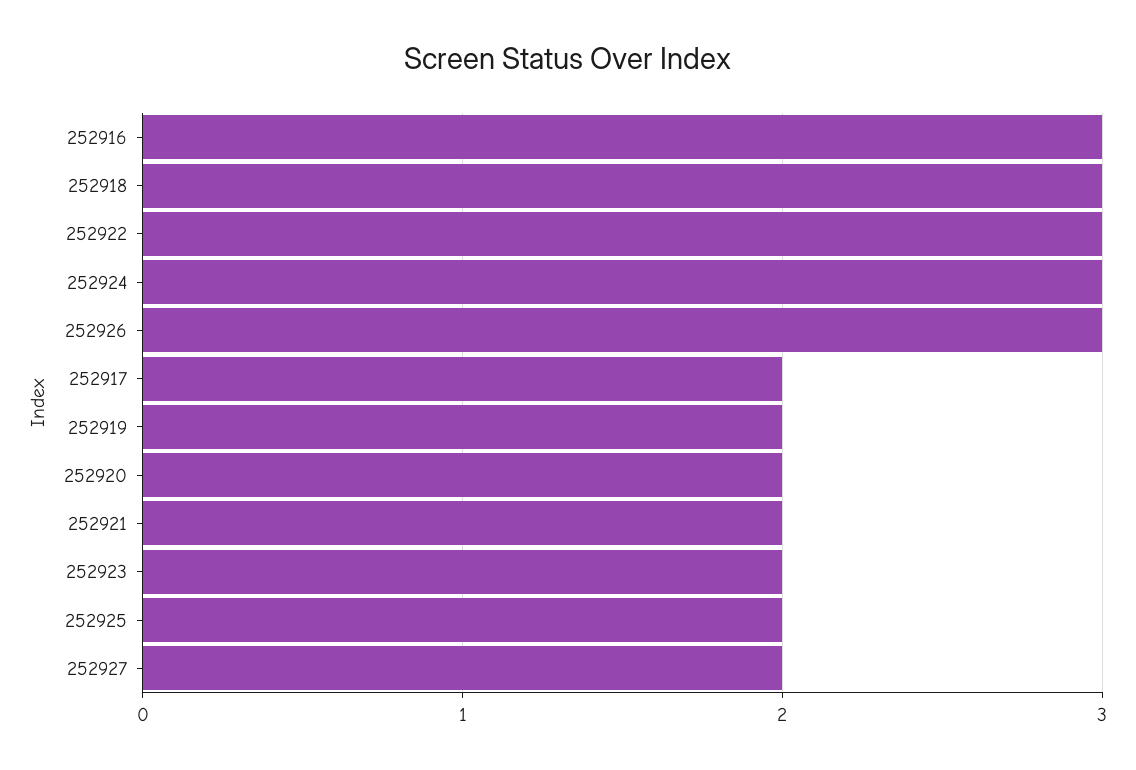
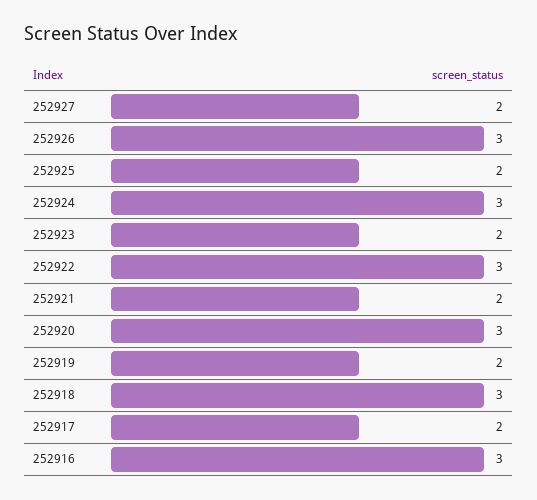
  {
    "252916": 3,
    "252918": 3,
    "252922": 3,
    "252924": 3,
    "252926": 3,
    "252917": 2,
    "252919": 2,
-   "252920": 2,
+   "252920": 3,
    "252921": 2,
    "252923": 2,
    "252925": 2,
    "252927": 2
  }

